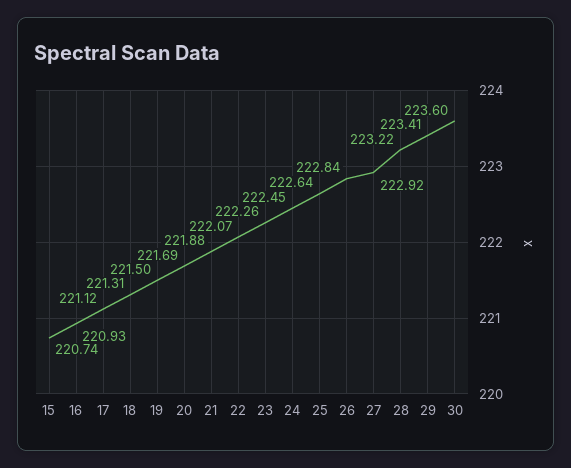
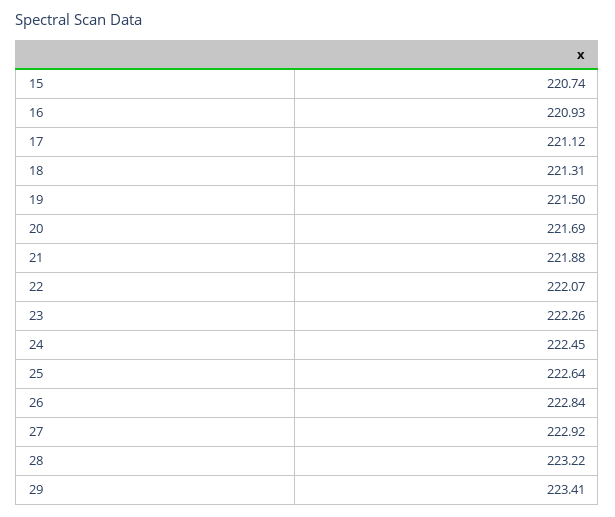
  {
    "15": 220.74,
    "16": 220.93,
    "17": 221.12,
    "18": 221.31,
    "19": 221.5,
    "20": 221.69,
    "21": 221.88,
    "22": 222.07,
    "23": 222.26,
    "24": 222.45,
    "25": 222.64,
    "26": 222.84,
    "27": 222.92,
    "28": 223.22,
-   "29": 223.41,
+   "29": 223.41
-   "30": 223.6
  }

